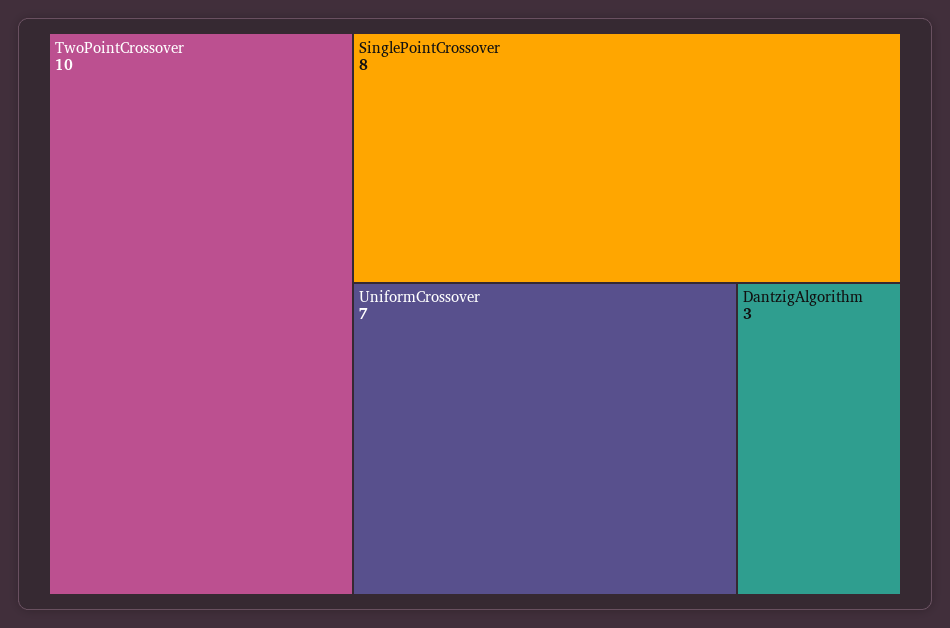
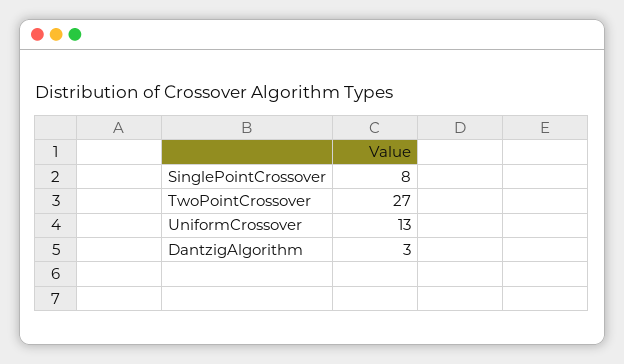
  {
-   "TwoPointCrossover": 10,
+   "TwoPointCrossover": 27,
    "SinglePointCrossover": 8,
-   "UniformCrossover": 7,
+   "UniformCrossover": 13,
    "DantzigAlgorithm": 3
  }

